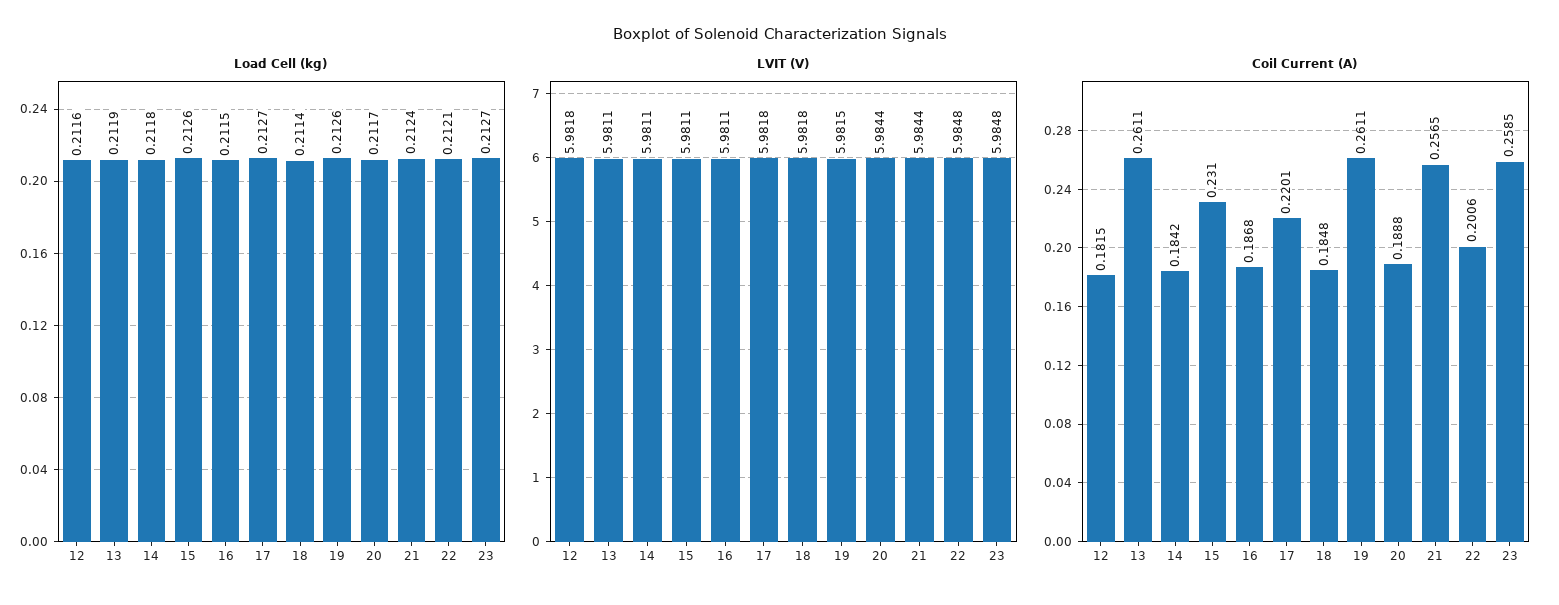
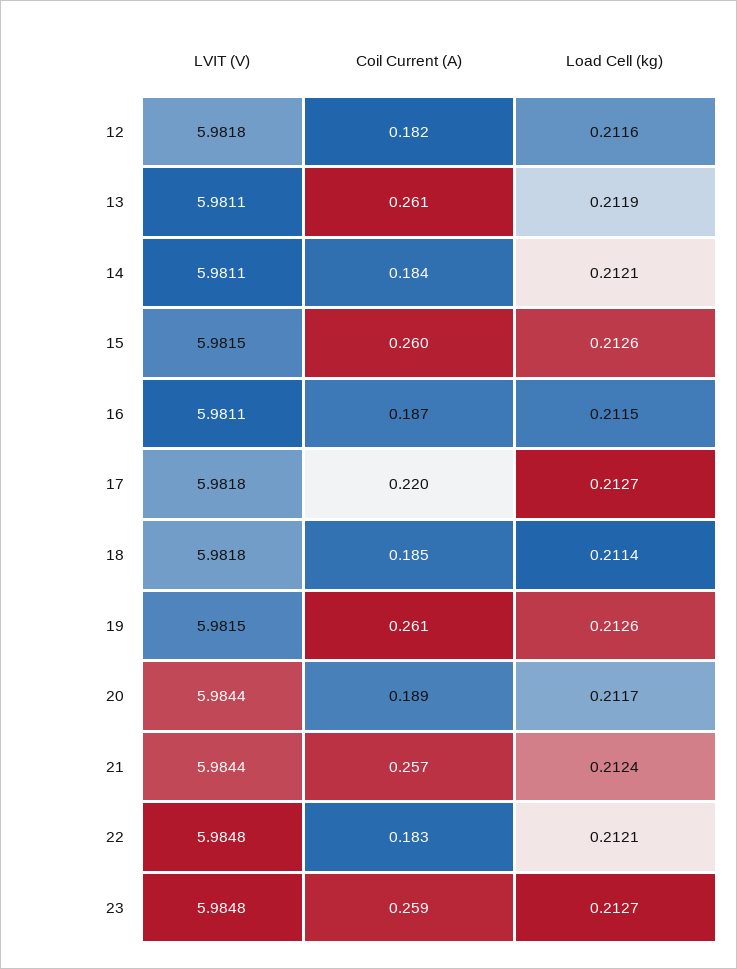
  {
    "Load Cell (kg)": {
      "12": 0.2116,
      "13": 0.2119,
-     "14": 0.2118,
+     "14": 0.2121,
      "15": 0.2126,
      "16": 0.2115,
      "17": 0.2127,
      "18": 0.2114,
      "19": 0.2126,
      "20": 0.2117,
      "21": 0.2124,
      "22": 0.2121,
      "23": 0.2127
    },
    "LVIT (V)": {
      "12": 5.9818,
      "13": 5.9811,
      "14": 5.9811,
-     "15": 5.9811,
+     "15": 5.9815,
      "16": 5.9811,
      "17": 5.9818,
      "18": 5.9818,
      "19": 5.9815,
      "20": 5.9844,
      "21": 5.9844,
      "22": 5.9848,
      "23": 5.9848
    },
    "Coil Current (A)": {
      "12": 0.1815,
      "13": 0.2611,
      "14": 0.1842,
-     "15": 0.231,
+     "15": 0.26,
      "16": 0.1868,
      "17": 0.2201,
      "18": 0.1848,
      "19": 0.2611,
      "20": 0.1888,
      "21": 0.2565,
-     "22": 0.2006,
+     "22": 0.183,
      "23": 0.2585
    }
  }

